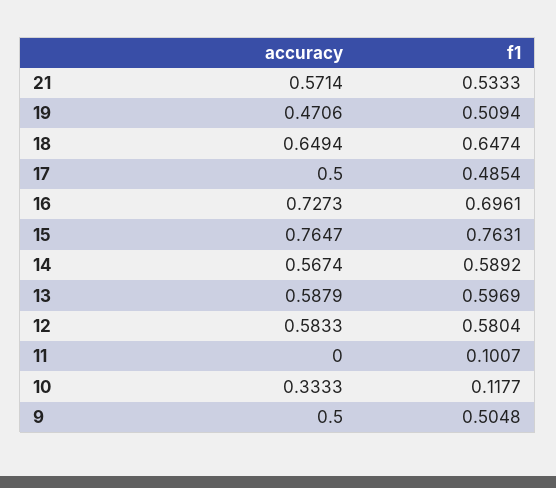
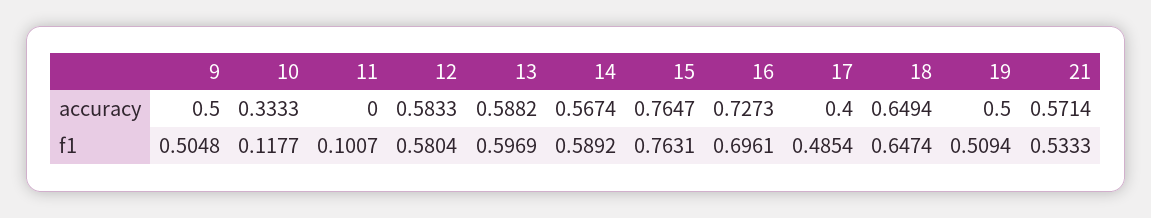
  {
    "accuracy": {
      "21": 0.5714,
-     "19": 0.4706,
+     "19": 0.5,
      "18": 0.6494,
-     "17": 0.5,
+     "17": 0.4,
      "16": 0.7273,
      "15": 0.7647,
      "14": 0.5674,
-     "13": 0.5879,
+     "13": 0.5882,
      "12": 0.5833,
      "11": 0,
      "10": 0.3333,
      "9": 0.5
    },
    "f1": {
      "21": 0.5333,
      "19": 0.5094,
      "18": 0.6474,
      "17": 0.4854,
      "16": 0.6961,
      "15": 0.7631,
      "14": 0.5892,
      "13": 0.5969,
      "12": 0.5804,
      "11": 0.1007,
      "10": 0.1177,
      "9": 0.5048
    }
  }

